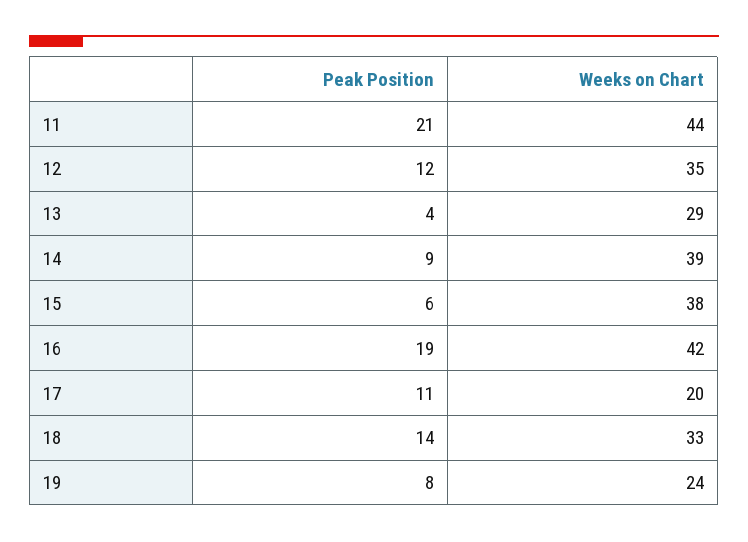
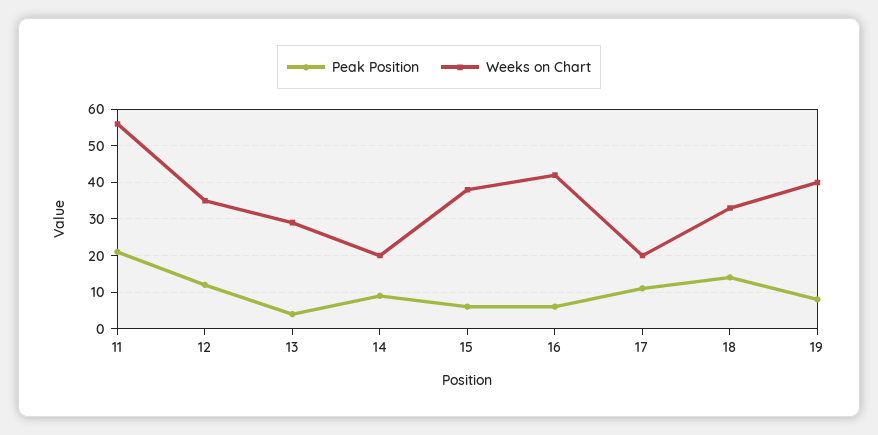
  {
    "Peak Position": {
      "11": 21,
      "12": 12,
      "13": 4,
      "14": 9,
      "15": 6,
-     "16": 19,
+     "16": 5,
      "17": 11,
      "18": 14,
      "19": 8
    },
    "Weeks on Chart": {
-     "11": 44,
+     "11": 55,
      "12": 35,
      "13": 29,
-     "14": 39,
+     "14": 20,
      "15": 38,
      "16": 42,
      "17": 20,
      "18": 33,
-     "19": 24
+     "19": 40
    }
  }

